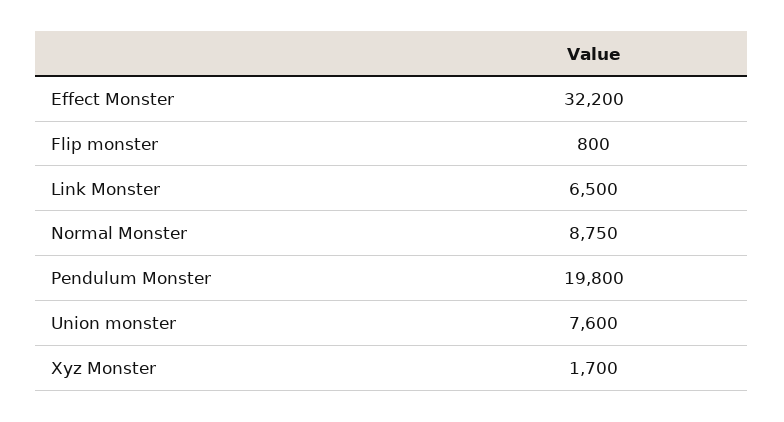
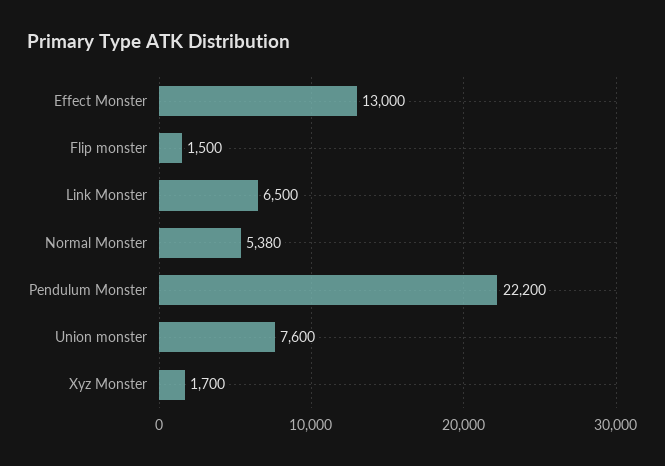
  {
-   "Effect Monster": 32200,
+   "Effect Monster": 13000,
-   "Flip monster": 800,
+   "Flip monster": 1500,
    "Link Monster": 6500,
-   "Normal Monster": 8750,
+   "Normal Monster": 5380,
-   "Pendulum Monster": 19800,
+   "Pendulum Monster": 22200,
    "Union monster": 7600,
    "Xyz Monster": 1700
  }

